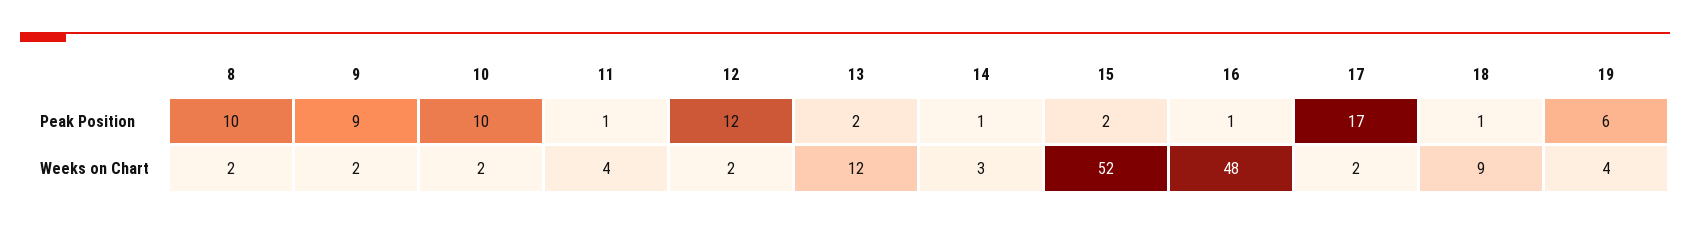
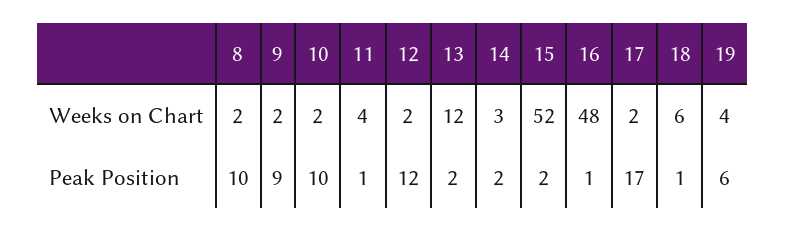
  {
    "8": {
      "Peak Position": 10,
      "Weeks on Chart": 2
    },
    "9": {
      "Peak Position": 9,
      "Weeks on Chart": 2
    },
    "10": {
      "Peak Position": 10,
      "Weeks on Chart": 2
    },
    "11": {
      "Peak Position": 1,
      "Weeks on Chart": 4
    },
    "12": {
      "Peak Position": 12,
      "Weeks on Chart": 2
    },
    "13": {
      "Peak Position": 2,
      "Weeks on Chart": 12
    },
    "14": {
-     "Peak Position": 1,
+     "Peak Position": 2,
      "Weeks on Chart": 3
    },
    "15": {
      "Peak Position": 2,
      "Weeks on Chart": 52
    },
    "16": {
      "Peak Position": 1,
      "Weeks on Chart": 48
    },
    "17": {
      "Peak Position": 17,
      "Weeks on Chart": 2
    },
    "18": {
      "Peak Position": 1,
-     "Weeks on Chart": 9
+     "Weeks on Chart": 6
    },
    "19": {
      "Peak Position": 6,
      "Weeks on Chart": 4
    }
  }

